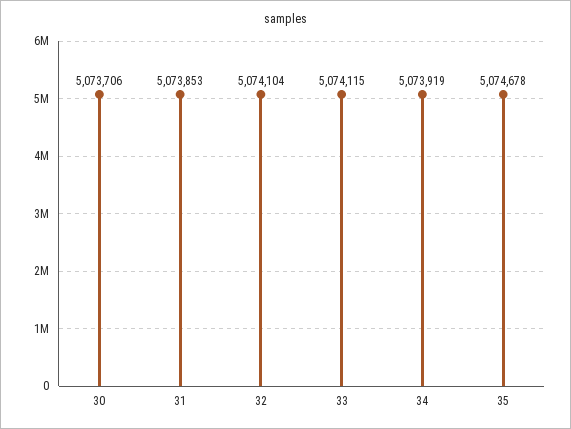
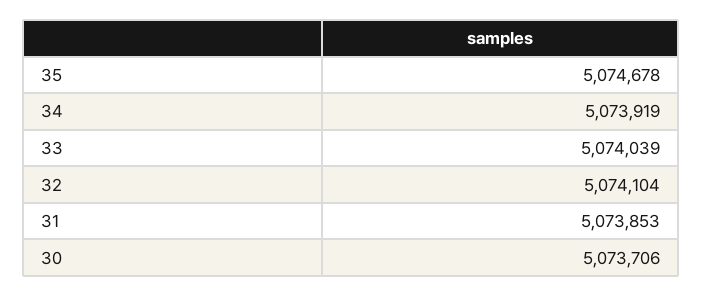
  {
    "30": 5073706,
    "31": 5073853,
    "32": 5074104,
-   "33": 5074115,
+   "33": 5074039,
    "34": 5073919,
    "35": 5074678
  }

